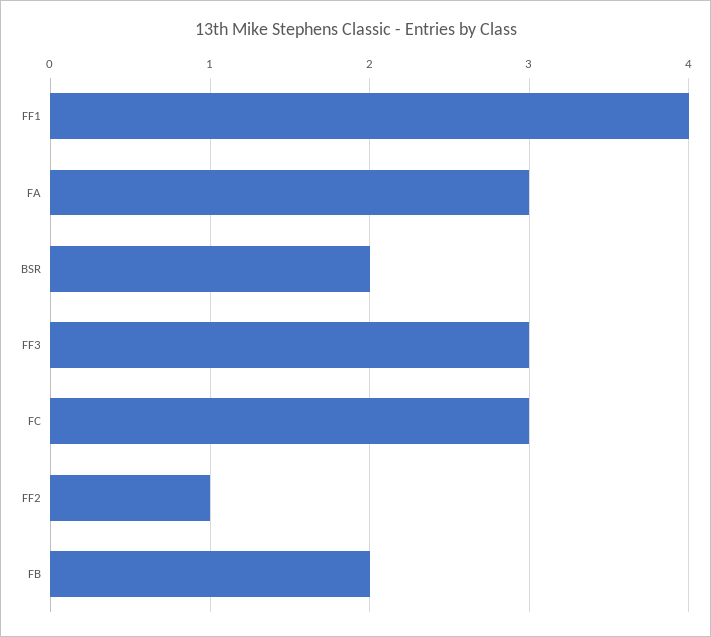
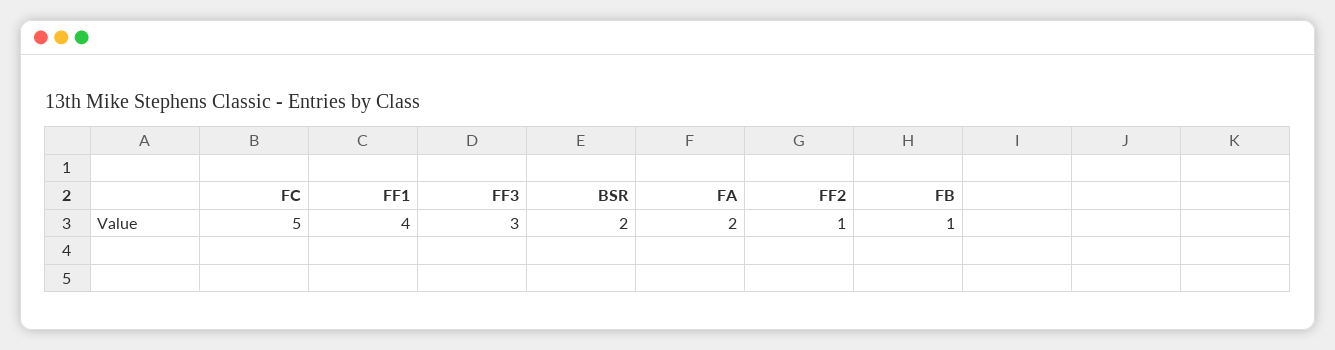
  {
    "FF1": 4,
-   "FA": 3,
+   "FA": 2,
    "BSR": 2,
    "FF3": 3,
-   "FC": 3,
+   "FC": 5,
    "FF2": 1,
-   "FB": 2
+   "FB": 1
  }

